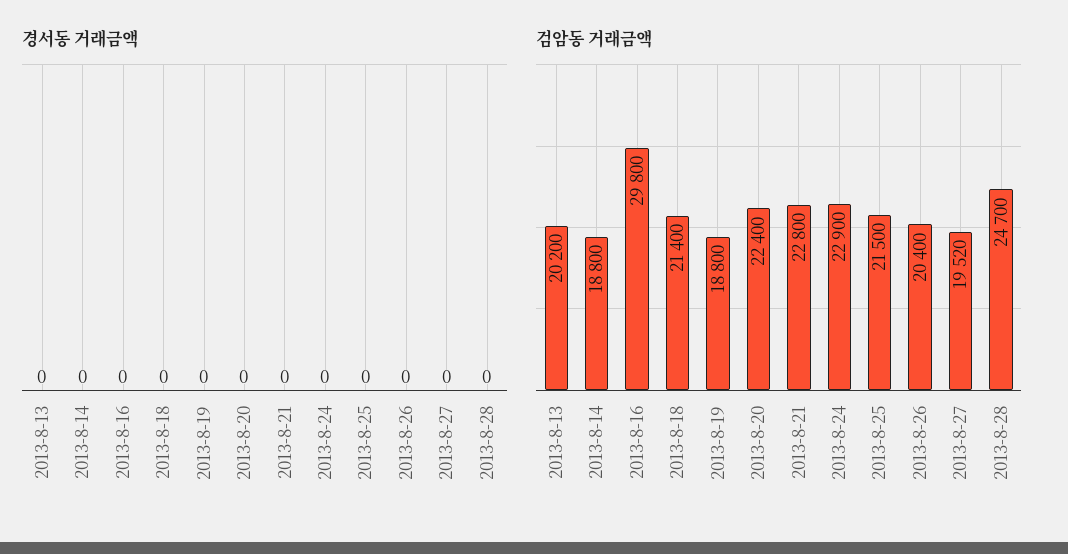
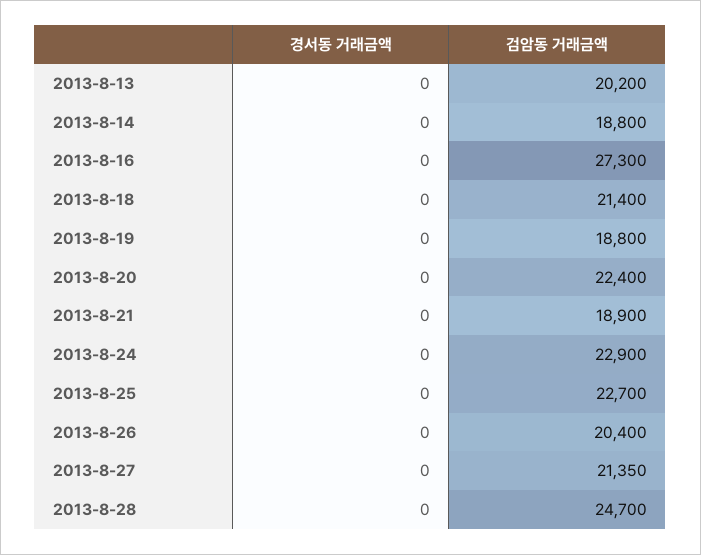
  {
    "경서동 거래금액": {
      "2013-8-13": 0,
      "2013-8-14": 0,
      "2013-8-16": 0,
      "2013-8-18": 0,
      "2013-8-19": 0,
      "2013-8-20": 0,
      "2013-8-21": 0,
      "2013-8-24": 0,
      "2013-8-25": 0,
      "2013-8-26": 0,
      "2013-8-27": 0,
      "2013-8-28": 0
    },
    "검암동 거래금액": {
      "2013-8-13": 20200,
      "2013-8-14": 18800,
-     "2013-8-16": 29800,
+     "2013-8-16": 27300,
      "2013-8-18": 21400,
      "2013-8-19": 18800,
      "2013-8-20": 22400,
-     "2013-8-21": 22800,
+     "2013-8-21": 18900,
      "2013-8-24": 22900,
-     "2013-8-25": 21500,
+     "2013-8-25": 22700,
      "2013-8-26": 20400,
-     "2013-8-27": 19520,
+     "2013-8-27": 21350,
      "2013-8-28": 24700
    }
  }

